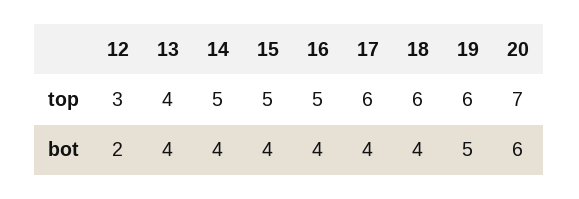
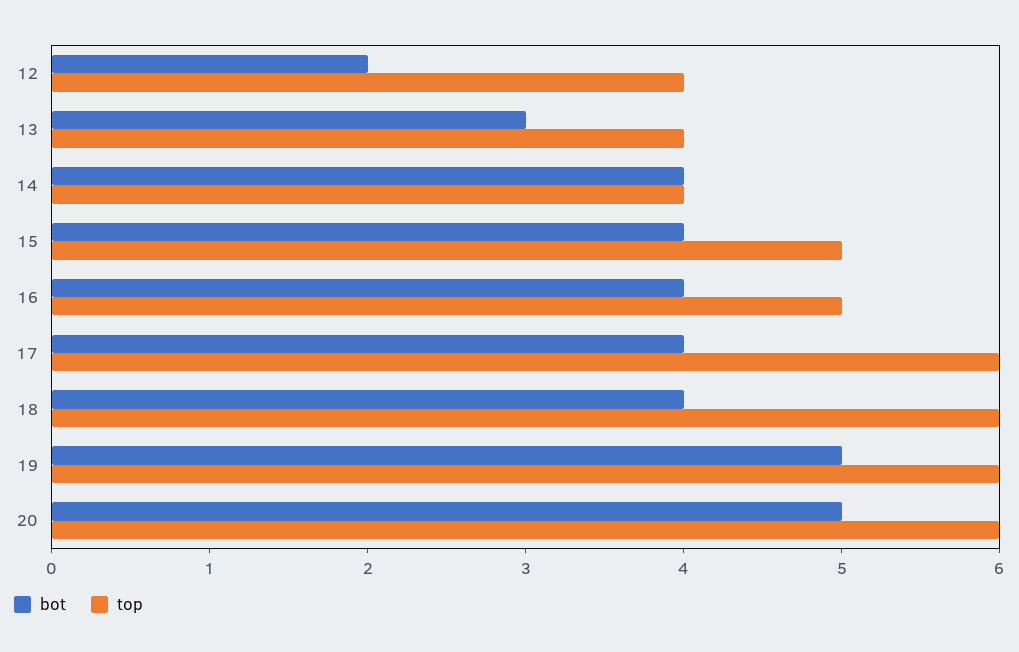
  {
    "top": {
-     "12": 3,
+     "12": 4,
      "13": 4,
-     "14": 5,
+     "14": 4,
      "15": 5,
      "16": 5,
      "17": 6,
      "18": 6,
      "19": 6,
-     "20": 7
+     "20": 6
    },
    "bot": {
      "12": 2,
-     "13": 4,
+     "13": 3,
      "14": 4,
      "15": 4,
      "16": 4,
      "17": 4,
      "18": 4,
      "19": 5,
-     "20": 6
+     "20": 5
    }
  }

